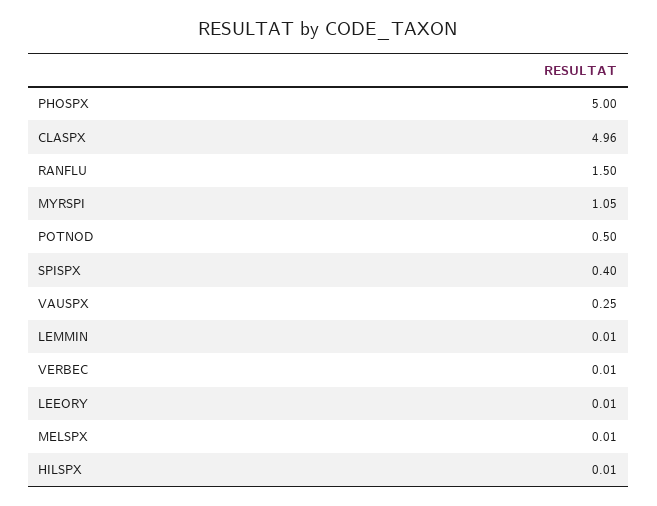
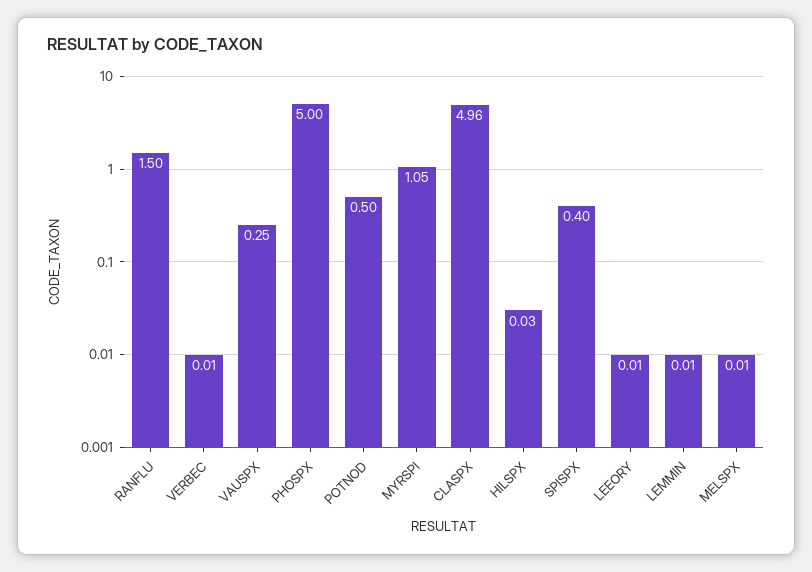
  {
    "PHOSPX": 5,
    "CLASPX": 4.96,
    "RANFLU": 1.5,
    "MYRSPI": 1.05,
    "POTNOD": 0.5,
    "SPISPX": 0.4,
    "VAUSPX": 0.25,
    "LEMMIN": 0.01,
    "VERBEC": 0.01,
    "LEEORY": 0.01,
    "MELSPX": 0.01,
-   "HILSPX": 0.01
+   "HILSPX": 0.03
  }

